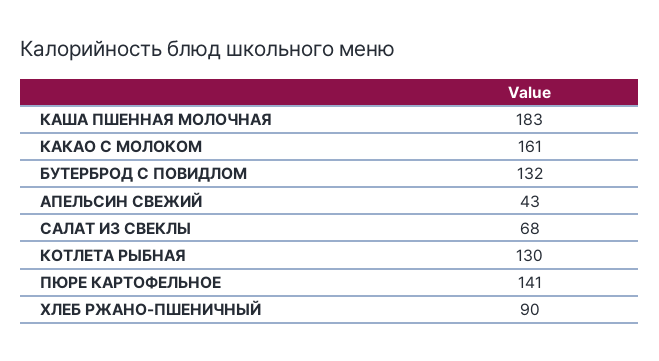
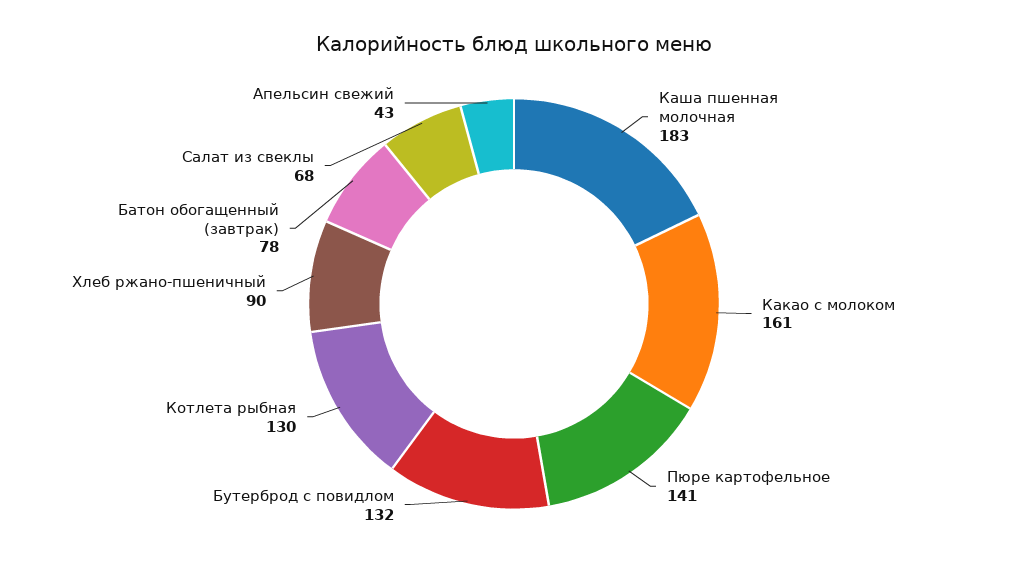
  {
    "КАША ПШЕННАЯ МОЛОЧНАЯ": 183,
    "КАКАО С МОЛОКОМ": 161,
    "БУТЕРБРОД С ПОВИДЛОМ": 132,
    "АПЕЛЬСИН СВЕЖИЙ": 43,
    "САЛАТ ИЗ СВЕКЛЫ": 68,
    "КОТЛЕТА РЫБНАЯ": 130,
    "ПЮРЕ КАРТОФЕЛЬНОЕ": 141,
-   "ХЛЕБ РЖАНО-ПШЕНИЧНЫЙ": 90
+   "ХЛЕБ РЖАНО-ПШЕНИЧНЫЙ": 90,
+   "Батон обогащенный (завтрак)": 78
  }

